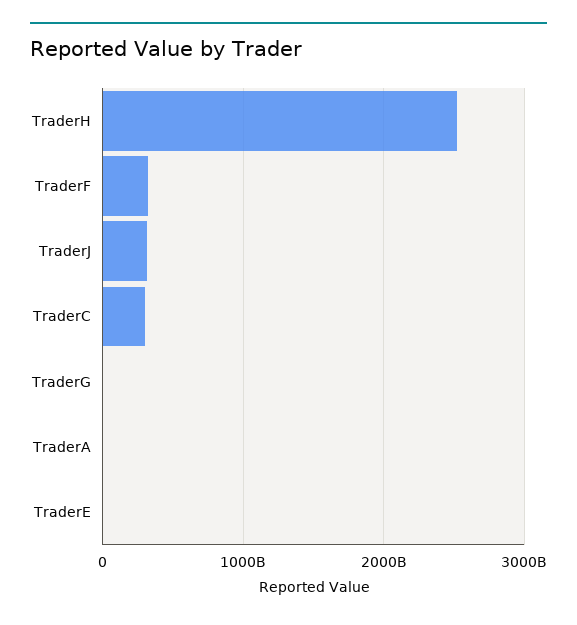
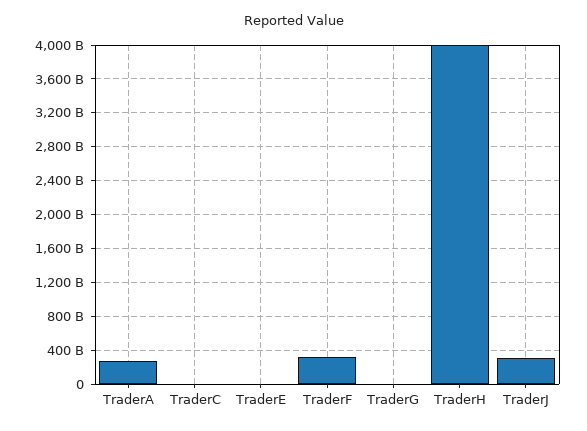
  {
-   "TraderH": 2500000000000,
+   "TraderH": 4000000000000,
    "TraderF": 300000000000,
    "TraderJ": 300000000000,
-   "TraderC": 300000000000,
+   "TraderC": 0,
    "TraderG": 0,
-   "TraderA": 0,
+   "TraderA": 300000000000,
    "TraderE": 0
  }

